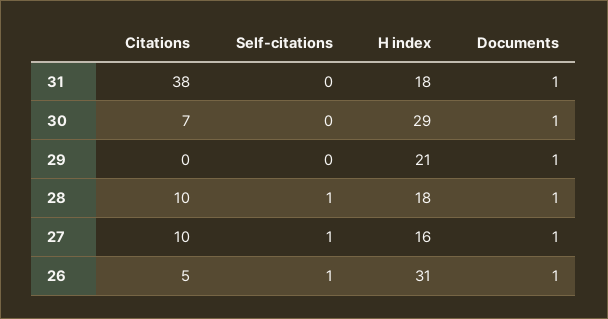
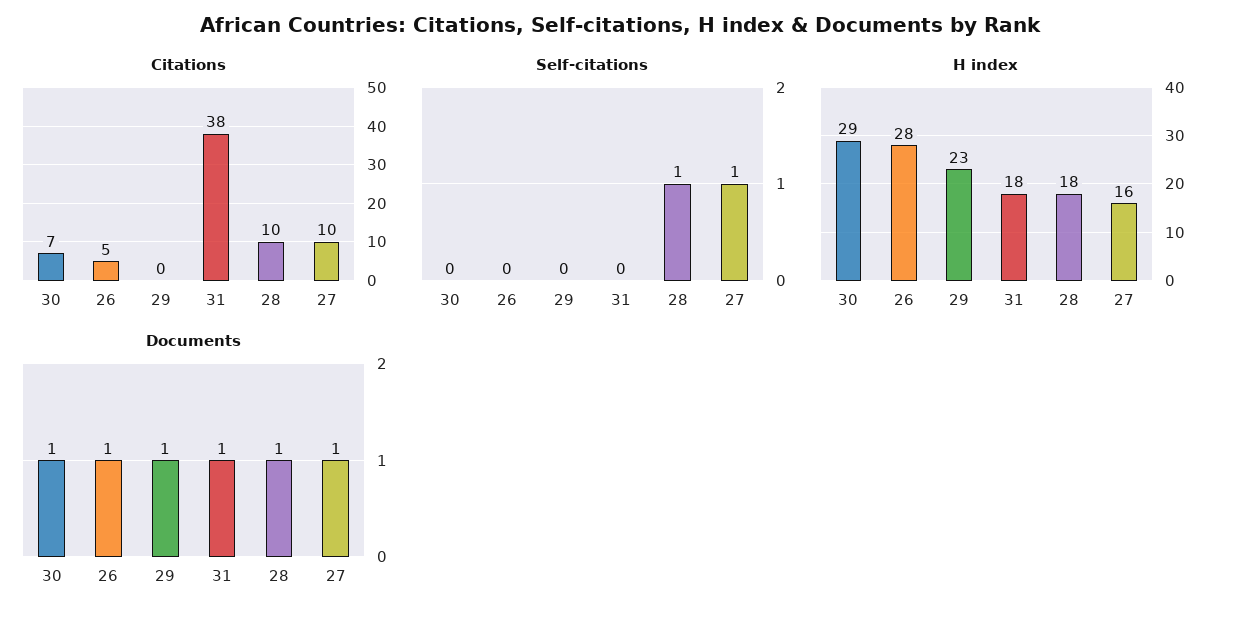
  {
    "Citations": {
      "31": 38,
      "30": 7,
      "29": 0,
      "28": 10,
      "27": 10,
      "26": 5
    },
    "Self-citations": {
      "31": 0,
      "30": 0,
      "29": 0,
      "28": 1,
      "27": 1,
-     "26": 1
+     "26": 0
    },
    "H index": {
      "31": 18,
      "30": 29,
-     "29": 21,
+     "29": 23,
      "28": 18,
      "27": 16,
-     "26": 31
+     "26": 28
    },
    "Documents": {
      "31": 1,
      "30": 1,
      "29": 1,
      "28": 1,
      "27": 1,
      "26": 1
    }
  }

